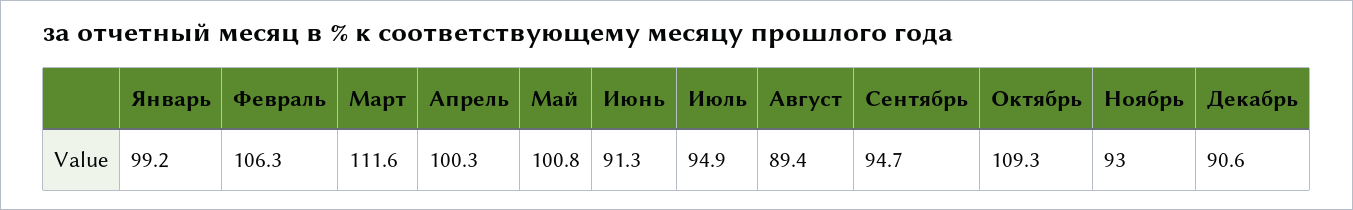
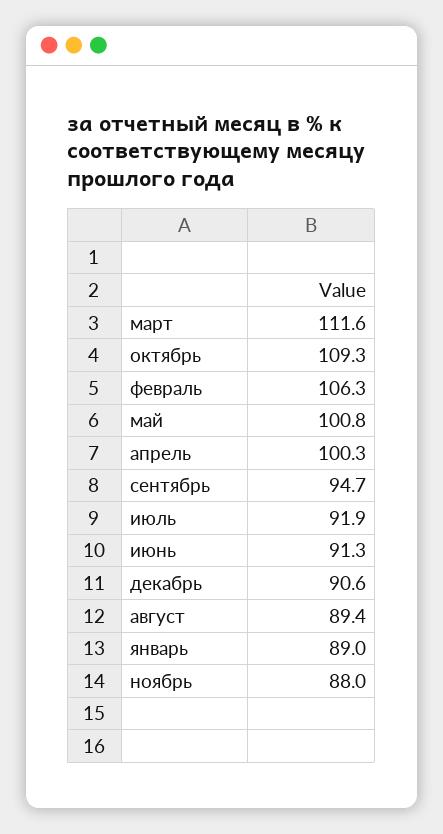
  {
-   "Январь": 99.2,
+   "Январь": 89,
    "Февраль": 106.3,
    "Март": 111.6,
    "Апрель": 100.3,
    "Май": 100.8,
    "Июнь": 91.3,
-   "Июль": 94.9,
+   "Июль": 91.9,
    "Август": 89.4,
    "Сентябрь": 94.7,
    "Октябрь": 109.3,
-   "Ноябрь": 93,
+   "Ноябрь": 88,
    "Декабрь": 90.6
  }

